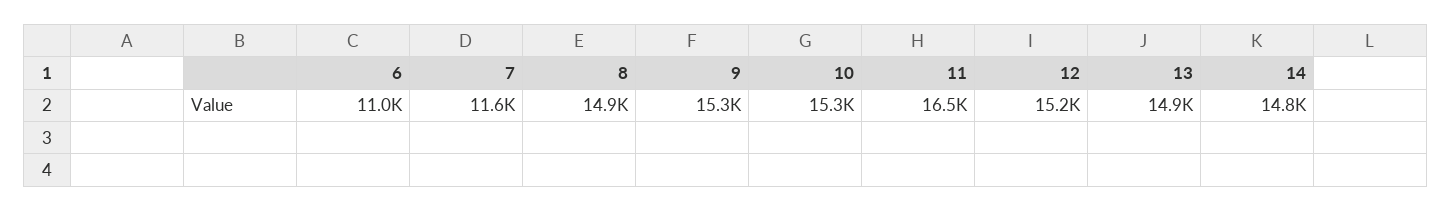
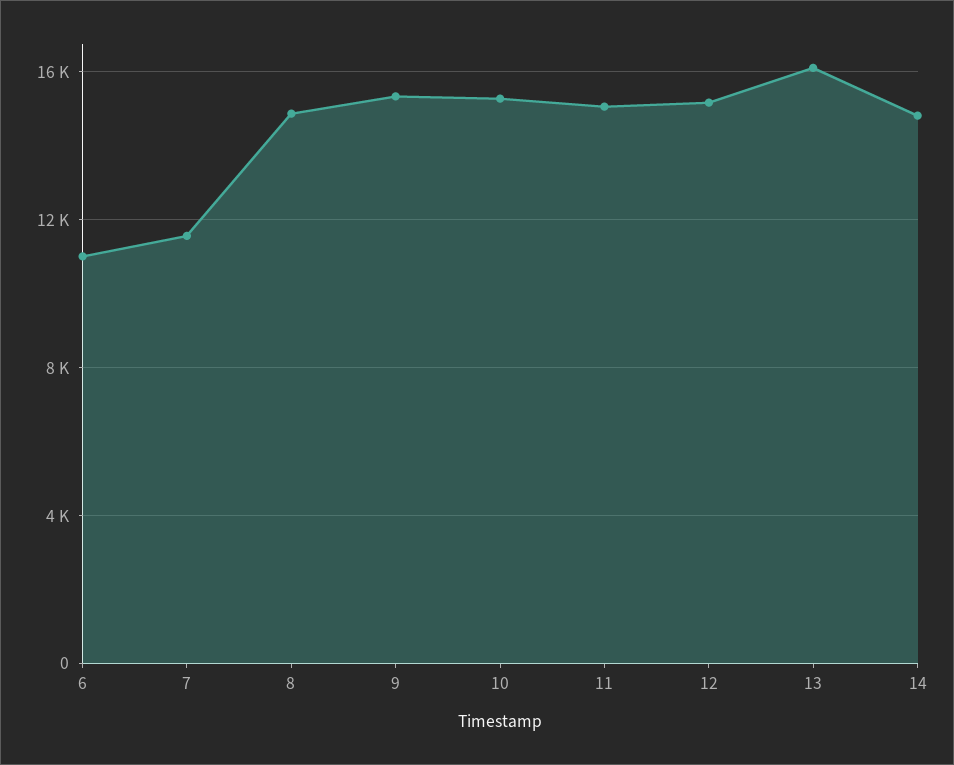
  {
    "6": 11000,
    "7": 11600,
    "8": 14900,
    "9": 15300,
    "10": 15300,
-   "11": 16500,
+   "11": 15000,
    "12": 15200,
-   "13": 14900,
+   "13": 16000,
    "14": 14800
  }

